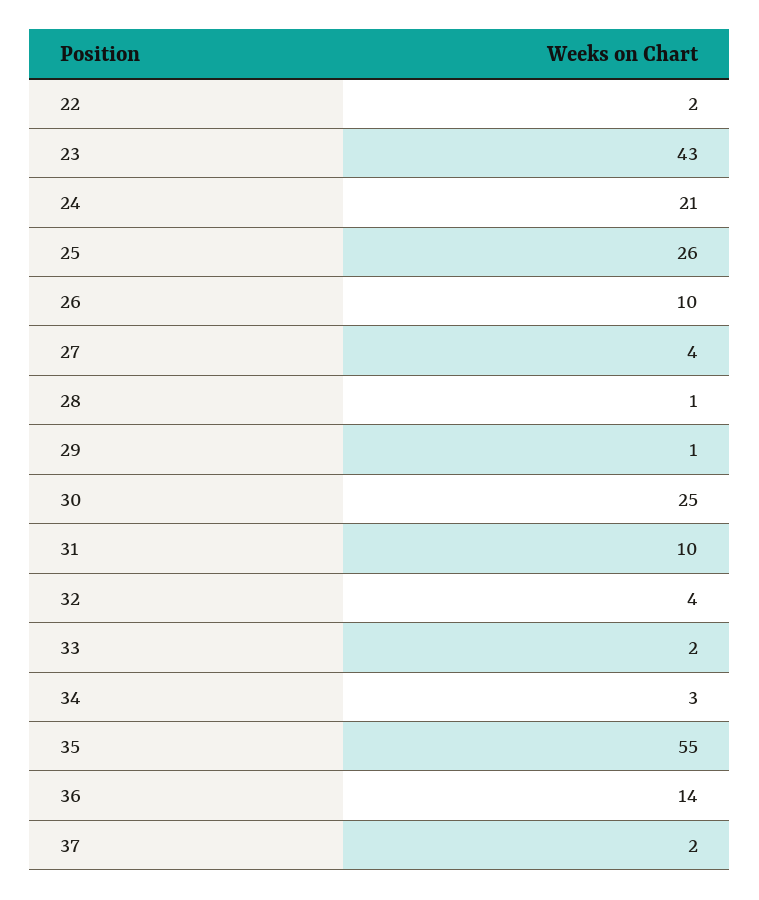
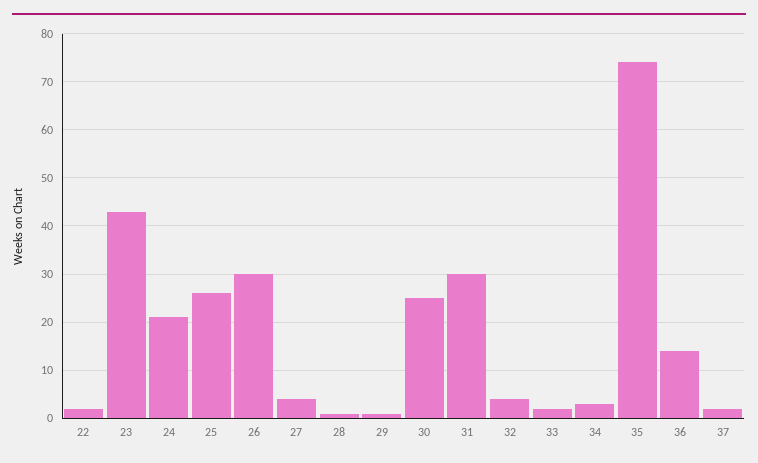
  {
    "22": 2,
    "23": 43,
    "24": 21,
    "25": 26,
-   "26": 10,
+   "26": 30,
    "27": 4,
    "28": 1,
    "29": 1,
    "30": 25,
-   "31": 10,
+   "31": 30,
    "32": 4,
    "33": 2,
    "34": 3,
-   "35": 55,
+   "35": 75,
    "36": 14,
    "37": 2
  }

